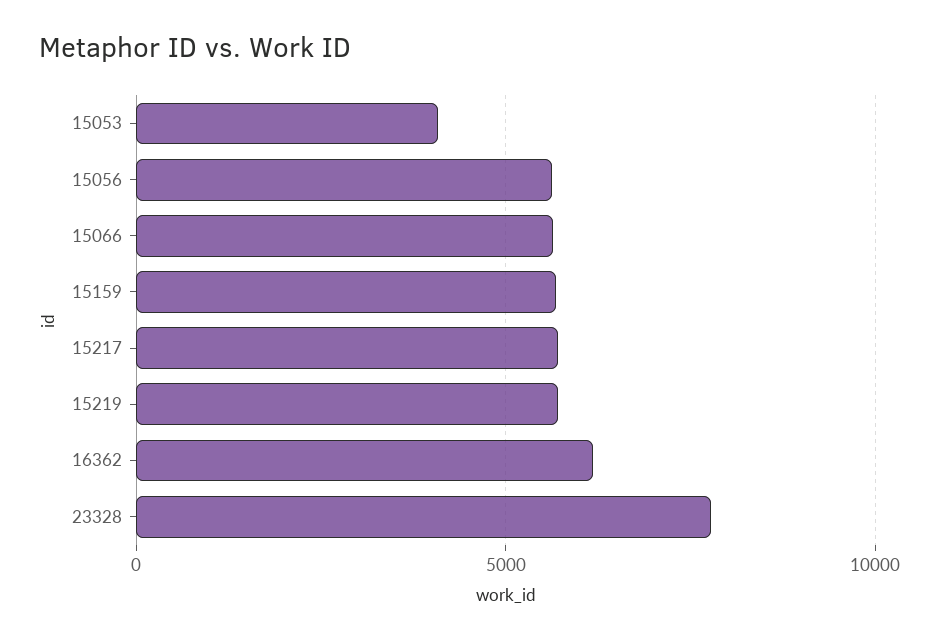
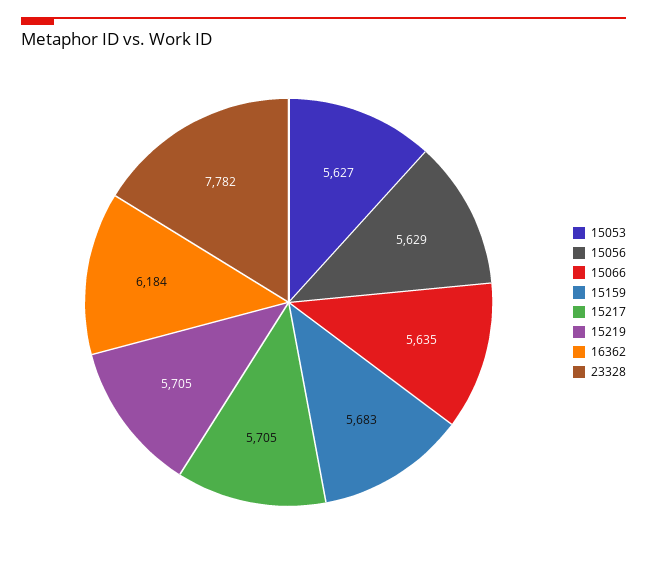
  {
-   "15053": 4000,
+   "15053": 5627,
    "15056": 5629,
    "15066": 5635,
    "15159": 5683,
    "15217": 5705,
    "15219": 5705,
    "16362": 6184,
    "23328": 7782
  }

